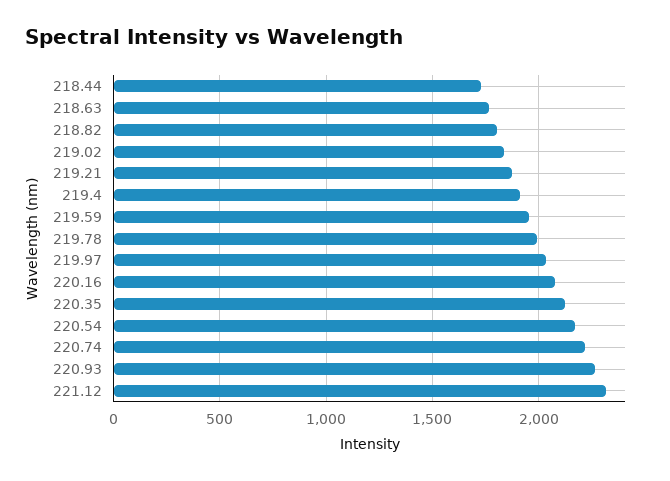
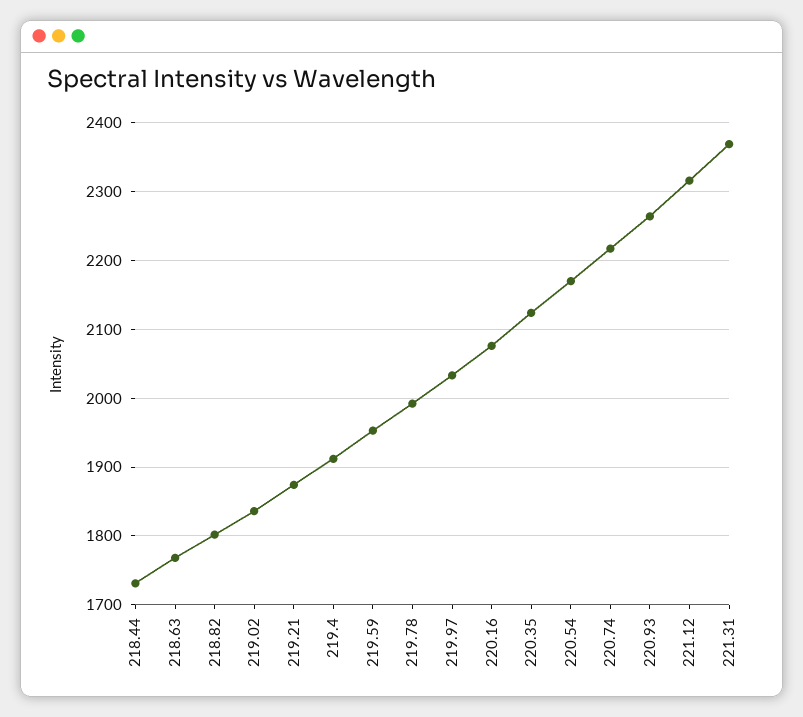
  {
    "218.44": 1730,
    "218.63": 1770,
    "218.82": 1800,
    "219.02": 1840,
    "219.21": 1870,
    "219.4": 1910,
    "219.59": 1950,
    "219.78": 1990,
    "219.97": 2030,
    "220.16": 2080,
    "220.35": 2120,
    "220.54": 2170,
    "220.74": 2220,
    "220.93": 2260,
-   "221.12": 2320
+   "221.12": 2320,
+   "221.31": 2370
  }

